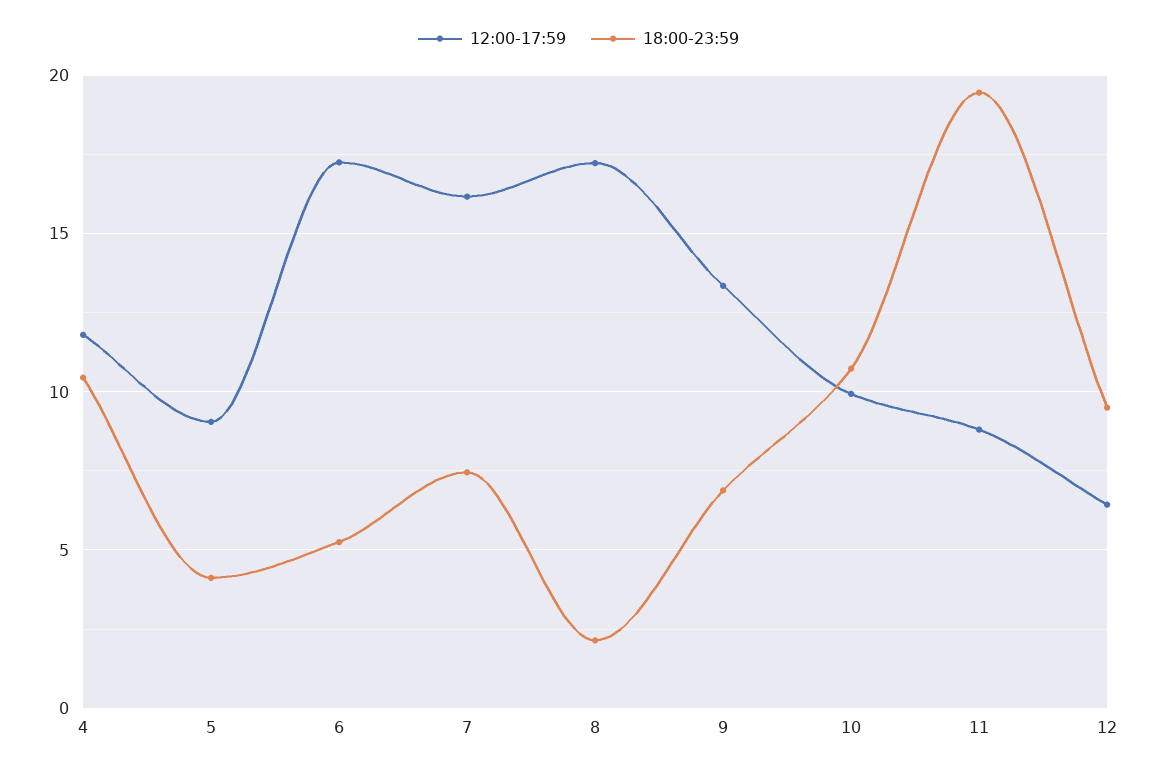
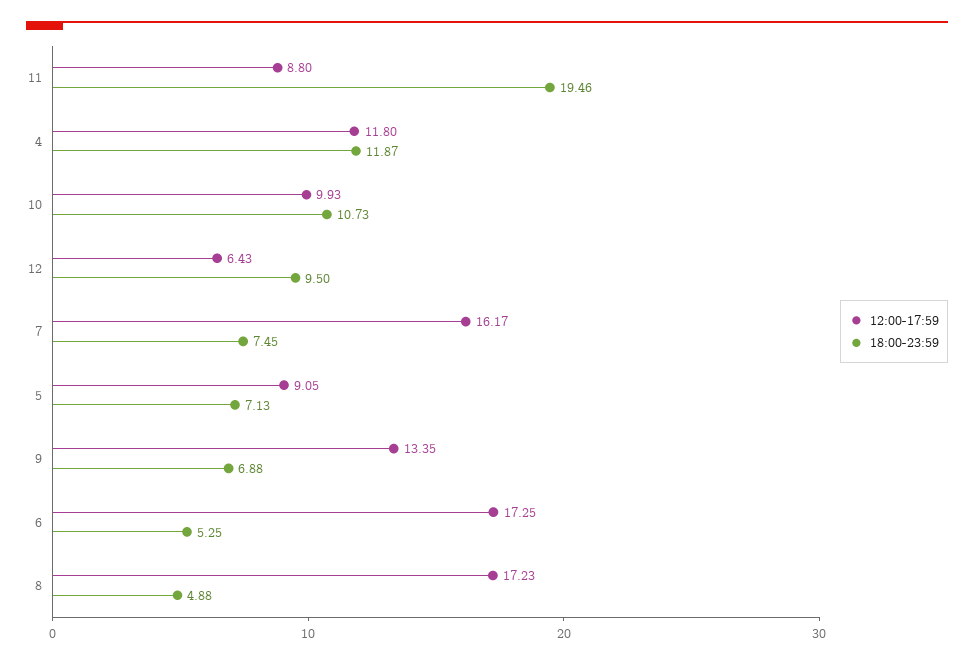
  {
    "12:00-17:59": {
      "4": 11.8,
      "5": 9.05,
      "6": 17.25,
      "7": 16.17,
      "8": 17.23,
      "9": 13.35,
      "10": 9.93,
      "11": 8.8,
      "12": 6.43
    },
    "18:00-23:59": {
-     "4": 10.5,
+     "4": 11.87,
-     "5": 4,
+     "5": 7.13,
      "6": 5.25,
      "7": 7.45,
-     "8": 2,
+     "8": 4.88,
      "9": 6.88,
      "10": 10.73,
      "11": 19.46,
      "12": 9.5
    }
  }

